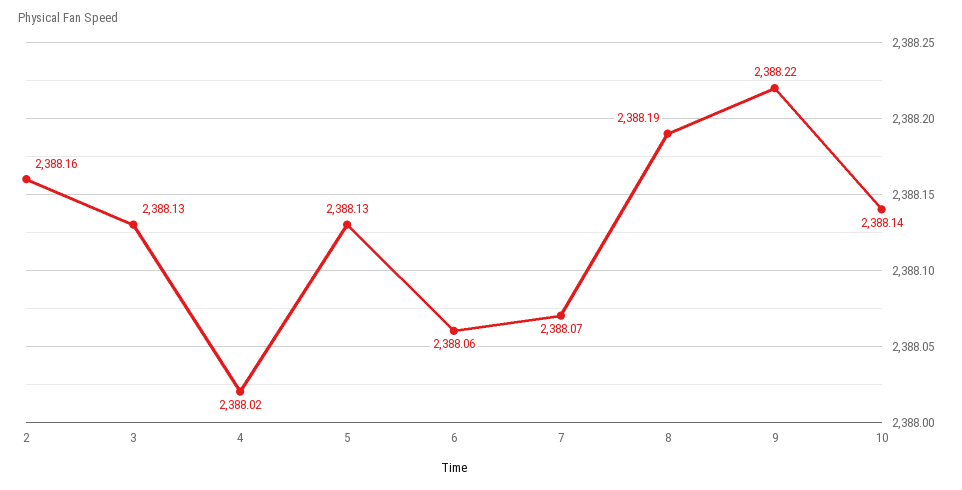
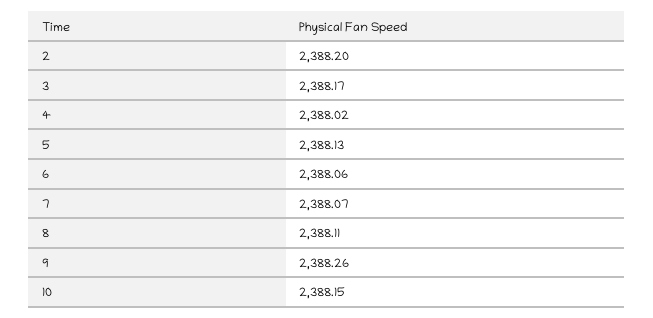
  {
-   "2": 2388.16,
+   "2": 2388.2,
-   "3": 2388.13,
+   "3": 2388.17,
    "4": 2388.02,
    "5": 2388.13,
    "6": 2388.06,
    "7": 2388.07,
-   "8": 2388.19,
+   "8": 2388.11,
-   "9": 2388.22,
+   "9": 2388.26,
-   "10": 2388.14
+   "10": 2388.15
  }

